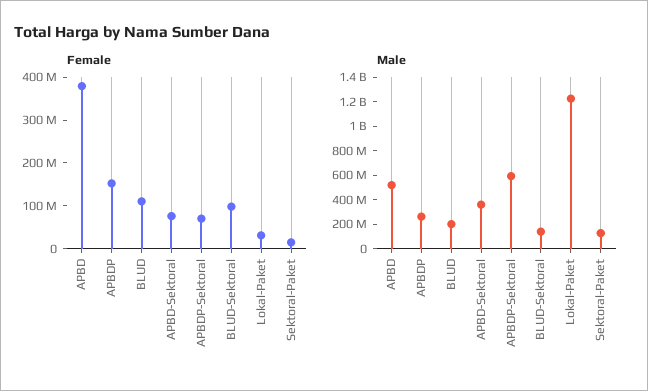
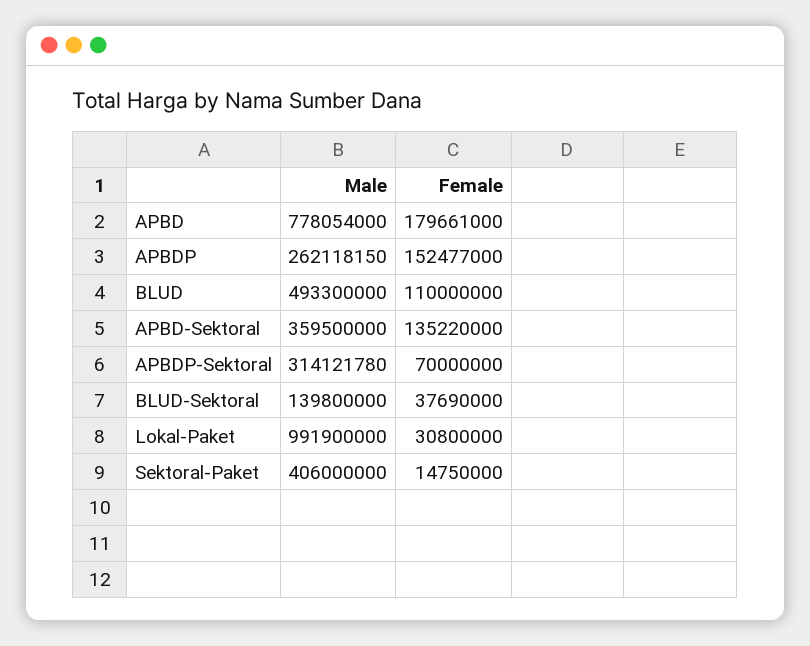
  {
    "Female": {
-     "APBD": 380000000,
+     "APBD": 179661000,
      "APBDP": 152477000,
      "BLUD": 110000000,
-     "APBD-Sektoral": 80000000,
+     "APBD-Sektoral": 135220000,
      "APBDP-Sektoral": 70000000,
-     "BLUD-Sektoral": 100000000,
+     "BLUD-Sektoral": 37690000,
      "Lokal-Paket": 30800000,
      "Sektoral-Paket": 14750000
    },
    "Male": {
-     "APBD": 500000000,
+     "APBD": 778054000,
      "APBDP": 262118150,
-     "BLUD": 200000000,
+     "BLUD": 493300000,
      "APBD-Sektoral": 359500000,
-     "APBDP-Sektoral": 600000000,
+     "APBDP-Sektoral": 314121780,
      "BLUD-Sektoral": 139800000,
-     "Lokal-Paket": 1200000000,
+     "Lokal-Paket": 991900000,
-     "Sektoral-Paket": 100000000
+     "Sektoral-Paket": 406000000
    }
  }

